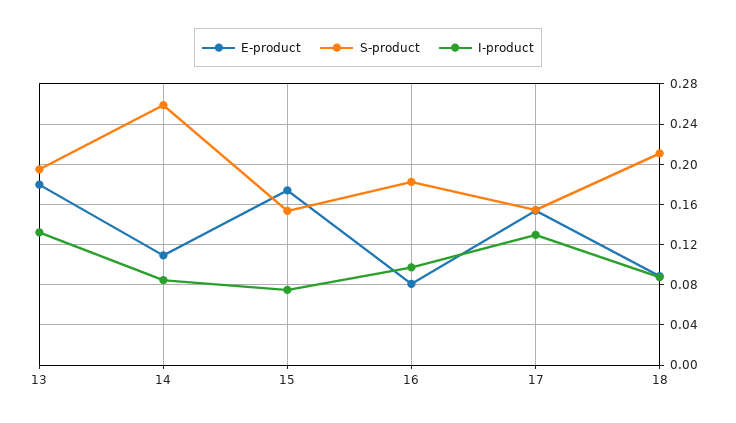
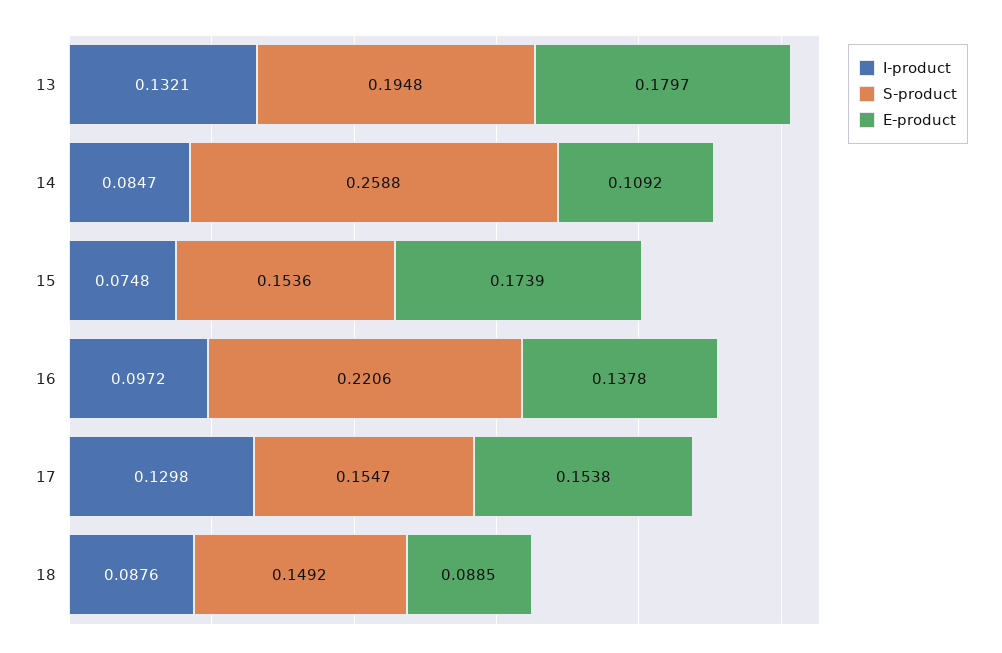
  {
    "E-product": {
      "13": 0.1797,
      "14": 0.1092,
      "15": 0.1739,
-     "16": 0.08,
+     "16": 0.1378,
      "17": 0.1538,
      "18": 0.0885
    },
    "S-product": {
      "13": 0.1948,
      "14": 0.2588,
      "15": 0.1536,
-     "16": 0.18,
+     "16": 0.2206,
      "17": 0.1547,
-     "18": 0.21
+     "18": 0.1492
    },
    "I-product": {
      "13": 0.1321,
      "14": 0.0847,
      "15": 0.0748,
      "16": 0.0972,
      "17": 0.1298,
      "18": 0.0876
    }
  }

